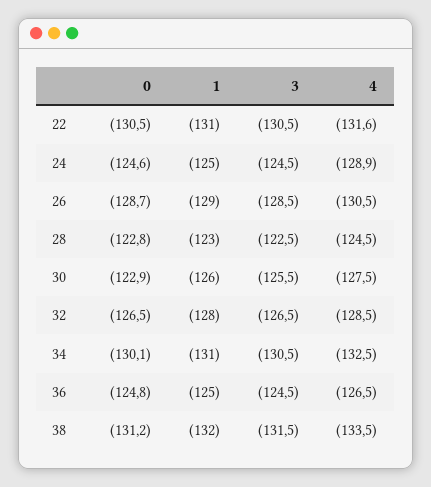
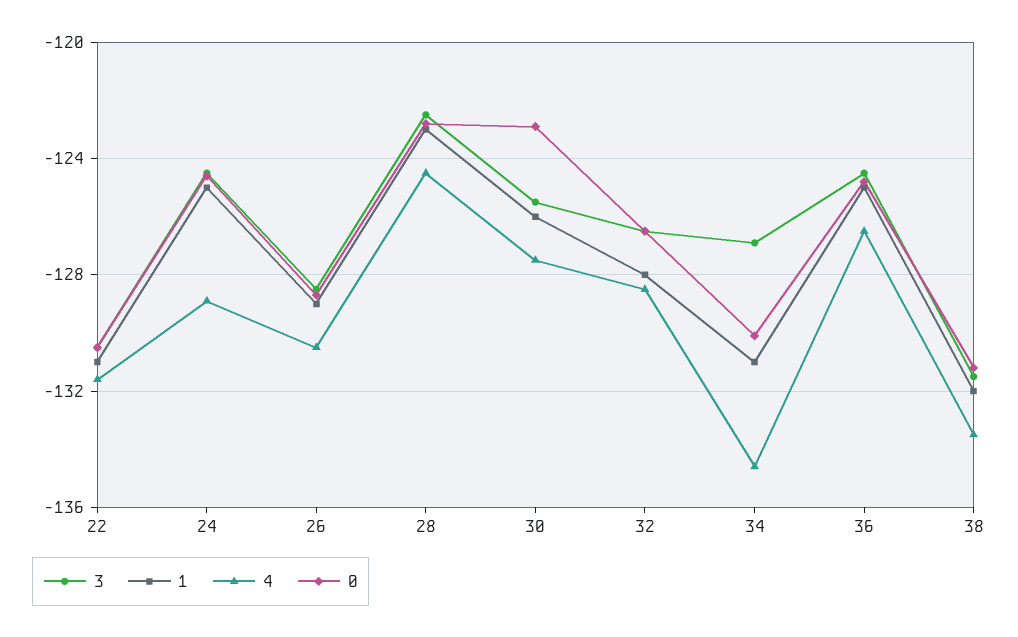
  {
    "0": {
      "22": -130.5,
      "24": -124.6,
      "26": -128.7,
      "28": -122.8,
      "30": -122.9,
      "32": -126.5,
      "34": -130.1,
      "36": -124.8,
      "38": -131.2
    },
    "1": {
      "22": -131,
      "24": -125,
      "26": -129,
      "28": -123,
      "30": -126,
      "32": -128,
      "34": -131,
      "36": -125,
      "38": -132
    },
    "3": {
      "22": -130.5,
      "24": -124.5,
      "26": -128.5,
      "28": -122.5,
      "30": -125.5,
      "32": -126.5,
-     "34": -130.5,
+     "34": -127,
      "36": -124.5,
      "38": -131.5
    },
    "4": {
      "22": -131.6,
      "24": -128.9,
      "26": -130.5,
      "28": -124.5,
      "30": -127.5,
      "32": -128.5,
-     "34": -132.5,
+     "34": -134.5,
      "36": -126.5,
      "38": -133.5
    }
  }

